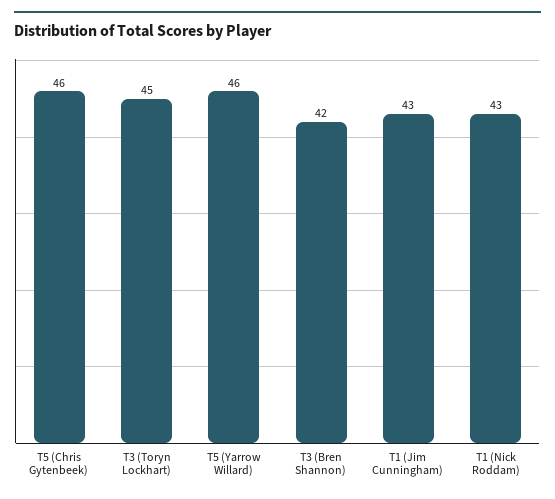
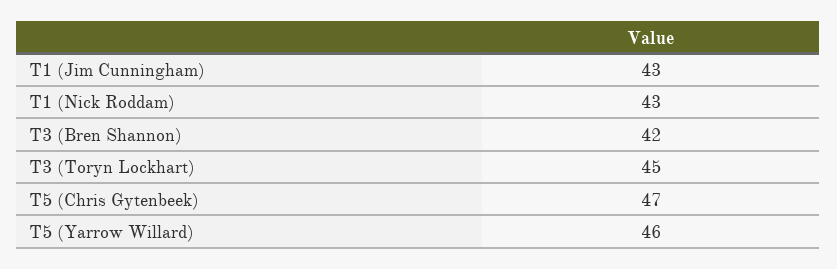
  {
-   "T5 (Chris Gytenbeek)": 46,
+   "T5 (Chris Gytenbeek)": 47,
    "T3 (Toryn Lockhart)": 45,
    "T5 (Yarrow Willard)": 46,
    "T3 (Bren Shannon)": 42,
    "T1 (Jim Cunningham)": 43,
    "T1 (Nick Roddam)": 43
  }

